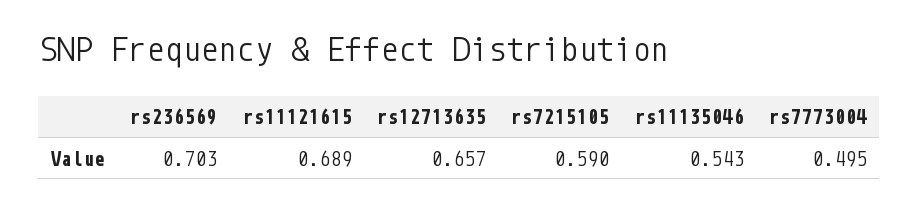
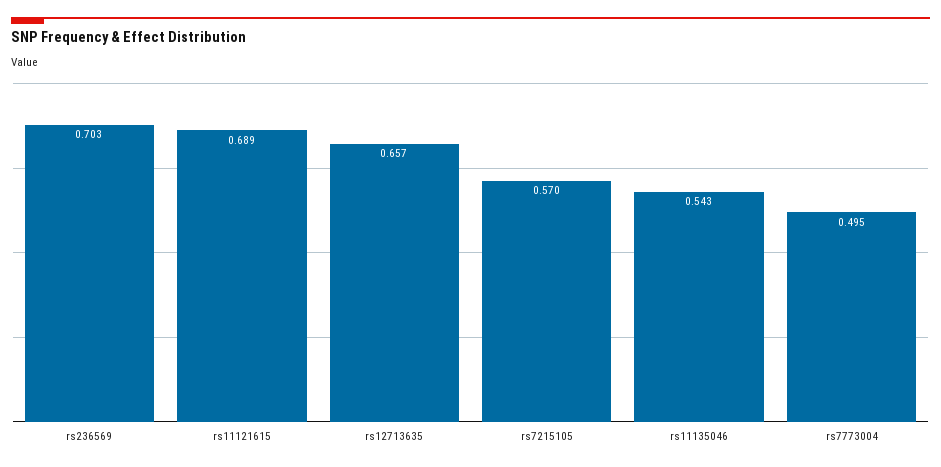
  {
    "rs236569": 0.703,
    "rs11121615": 0.689,
    "rs12713635": 0.657,
-   "rs7215105": 0.59,
+   "rs7215105": 0.57,
    "rs11135046": 0.543,
    "rs7773004": 0.495
  }

